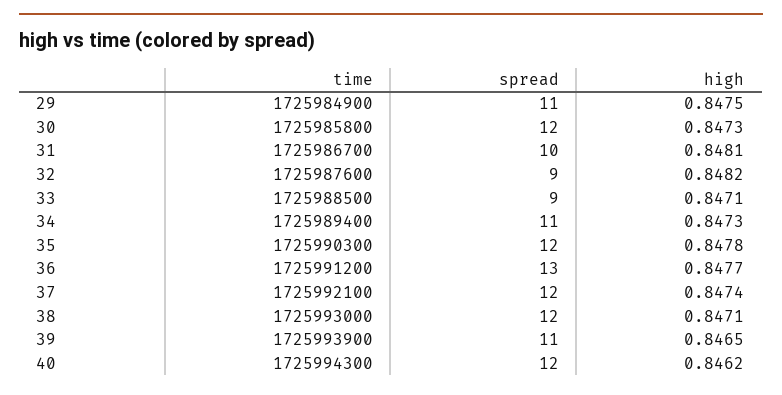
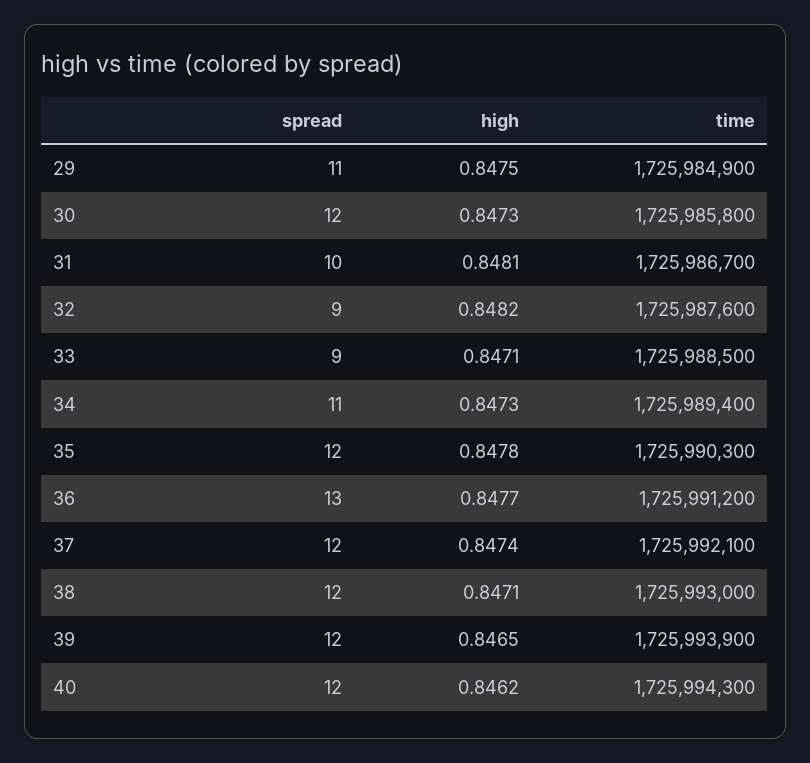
  {
    "time": {
      "29": 1725984900,
      "30": 1725985800,
      "31": 1725986700,
      "32": 1725987600,
      "33": 1725988500,
      "34": 1725989400,
      "35": 1725990300,
      "36": 1725991200,
      "37": 1725992100,
      "38": 1725993000,
      "39": 1725993900,
      "40": 1725994300
    },
    "spread": {
      "29": 11,
      "30": 12,
      "31": 10,
      "32": 9,
      "33": 9,
      "34": 11,
      "35": 12,
      "36": 13,
      "37": 12,
      "38": 12,
-     "39": 11,
+     "39": 12,
      "40": 12
    },
    "high": {
      "29": 0.8475,
      "30": 0.8473,
      "31": 0.8481,
      "32": 0.8482,
      "33": 0.8471,
      "34": 0.8473,
      "35": 0.8478,
      "36": 0.8477,
      "37": 0.8474,
      "38": 0.8471,
      "39": 0.8465,
      "40": 0.8462
    }
  }

